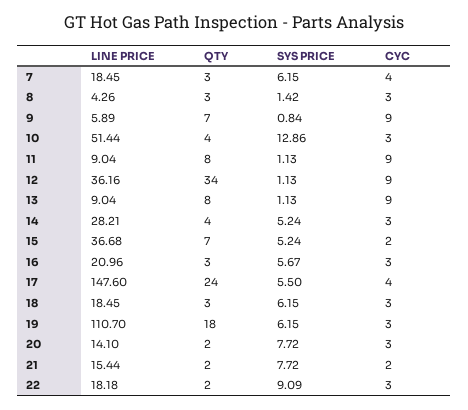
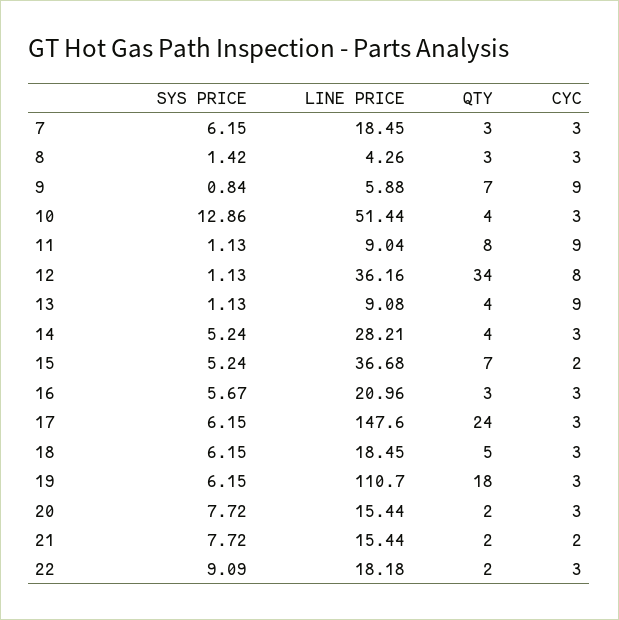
  {
    "LINE PRICE": {
      "7": 18.45,
      "8": 4.26,
-     "9": 5.89,
+     "9": 5.88,
      "10": 51.44,
      "11": 9.04,
      "12": 36.16,
-     "13": 9.04,
+     "13": 9.08,
      "14": 28.21,
      "15": 36.68,
      "16": 20.96,
      "17": 147.6,
      "18": 18.45,
      "19": 110.7,
-     "20": 14.1,
+     "20": 15.44,
      "21": 15.44,
      "22": 18.18
    },
    "QTY": {
      "7": 3,
      "8": 3,
      "9": 7,
      "10": 4,
      "11": 8,
      "12": 34,
-     "13": 8,
+     "13": 4,
      "14": 4,
      "15": 7,
      "16": 3,
      "17": 24,
-     "18": 3,
+     "18": 5,
      "19": 18,
      "20": 2,
      "21": 2,
      "22": 2
    },
    "SYS PRICE": {
      "7": 6.15,
      "8": 1.42,
      "9": 0.84,
      "10": 12.86,
      "11": 1.13,
      "12": 1.13,
      "13": 1.13,
      "14": 5.24,
      "15": 5.24,
      "16": 5.67,
-     "17": 5.5,
+     "17": 6.15,
      "18": 6.15,
      "19": 6.15,
      "20": 7.72,
      "21": 7.72,
      "22": 9.09
    },
    "CYC": {
-     "7": 4,
+     "7": 3,
      "8": 3,
      "9": 9,
      "10": 3,
      "11": 9,
-     "12": 9,
+     "12": 8,
      "13": 9,
      "14": 3,
      "15": 2,
      "16": 3,
-     "17": 4,
+     "17": 3,
      "18": 3,
      "19": 3,
      "20": 3,
      "21": 2,
      "22": 3
    }
  }

